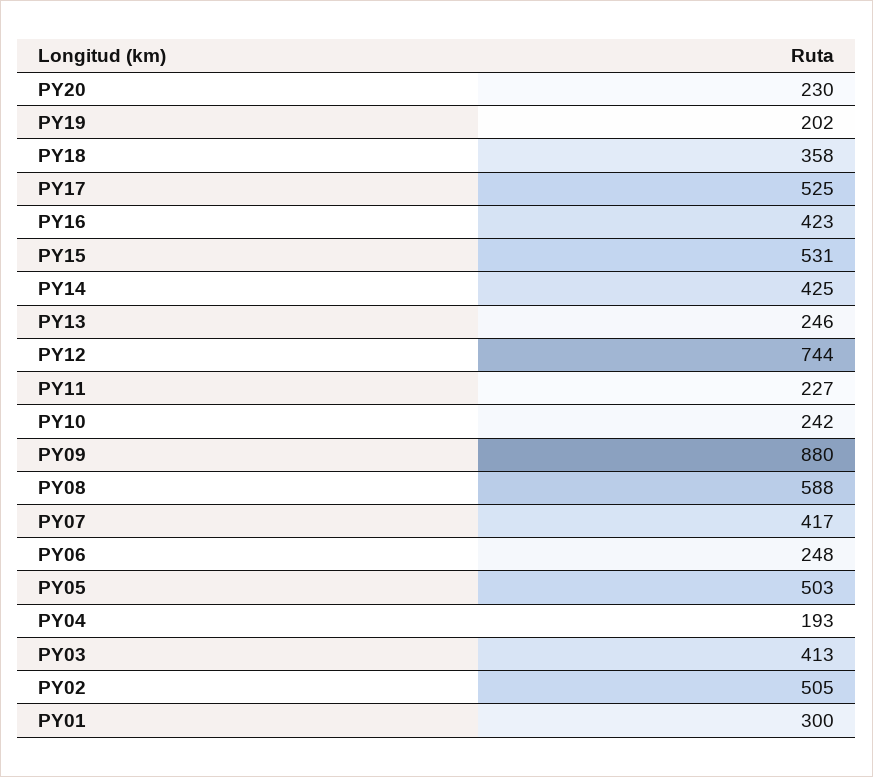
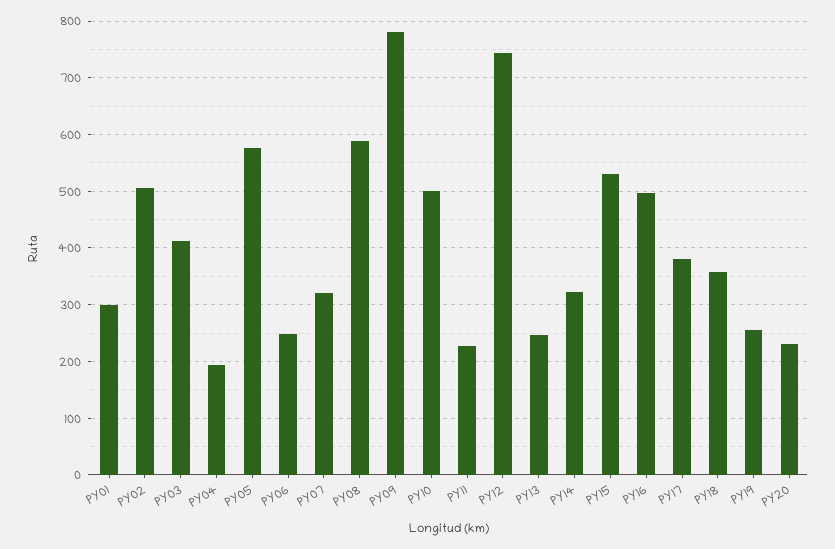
  {
    "PY20": 230,
-   "PY19": 202,
+   "PY19": 260,
    "PY18": 358,
-   "PY17": 525,
+   "PY17": 380,
-   "PY16": 423,
+   "PY16": 500,
    "PY15": 531,
-   "PY14": 425,
+   "PY14": 320,
    "PY13": 246,
    "PY12": 744,
    "PY11": 227,
-   "PY10": 242,
+   "PY10": 500,
-   "PY09": 880,
+   "PY09": 780,
    "PY08": 588,
-   "PY07": 417,
+   "PY07": 320,
    "PY06": 248,
-   "PY05": 503,
+   "PY05": 580,
    "PY04": 193,
    "PY03": 413,
    "PY02": 505,
    "PY01": 300
  }

